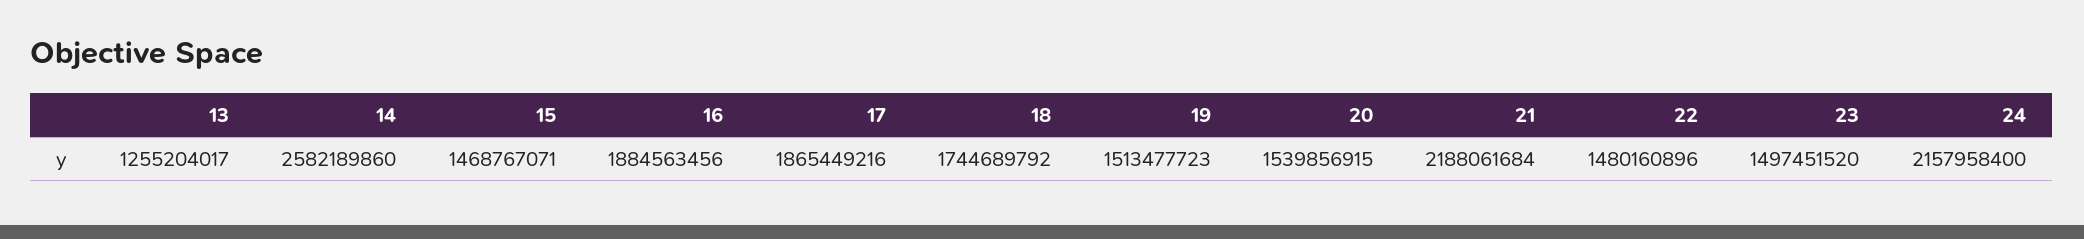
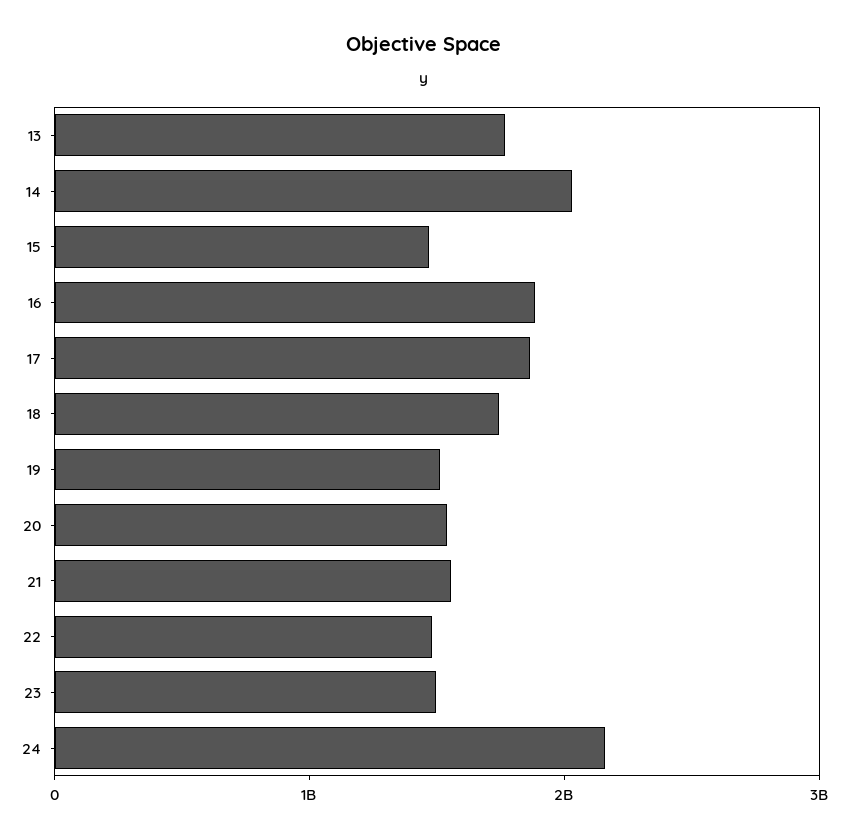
  {
-   "13": 1255204017,
+   "13": 1800000000,
-   "14": 2582189860,
+   "14": 2000000000,
    "15": 1468767071,
    "16": 1884563456,
    "17": 1865449216,
    "18": 1744689792,
    "19": 1513477723,
    "20": 1539856915,
-   "21": 2188061684,
+   "21": 1600000000,
    "22": 1480160896,
    "23": 1497451520,
    "24": 2157958400
  }

